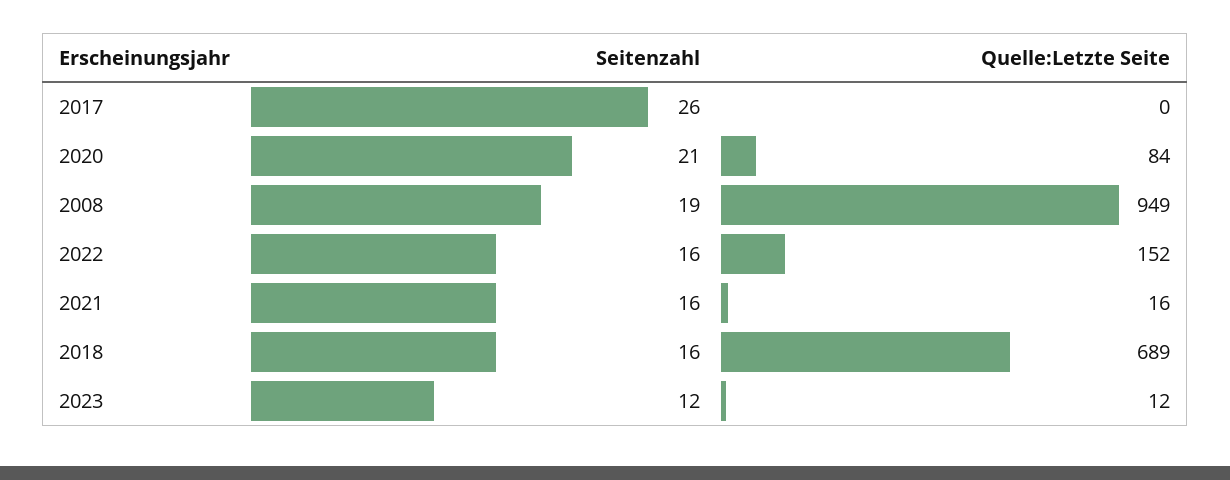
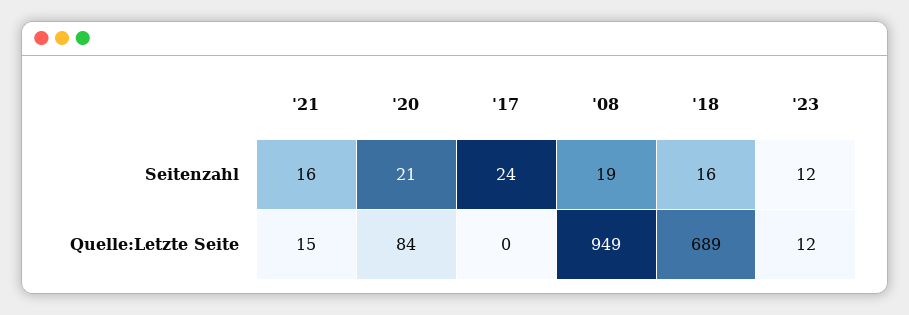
  {
    "Seitenzahl": {
-     "2017": 26,
+     "2017": 24,
      "2020": 21,
      "2008": 19,
-     "2022": 16,
      "2021": 16,
      "2018": 16,
      "2023": 12
    },
    "Quelle:Letzte Seite": {
      "2017": 0,
      "2020": 84,
      "2008": 949,
-     "2022": 152,
-     "2021": 16,
+     "2021": 15,
      "2018": 689,
      "2023": 12
    }
  }

